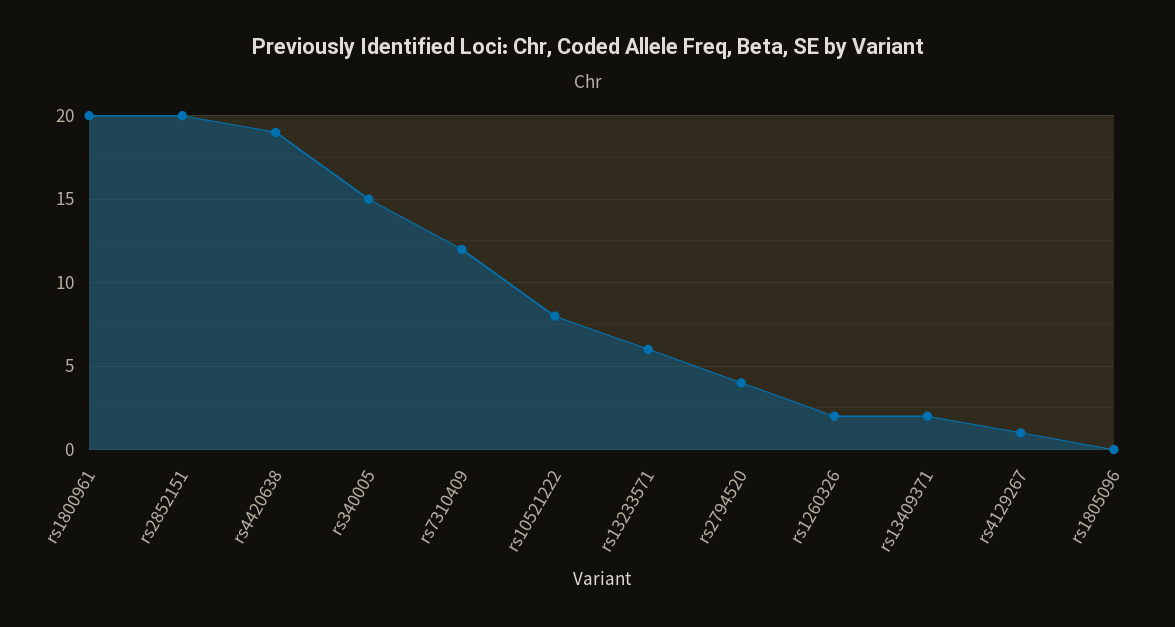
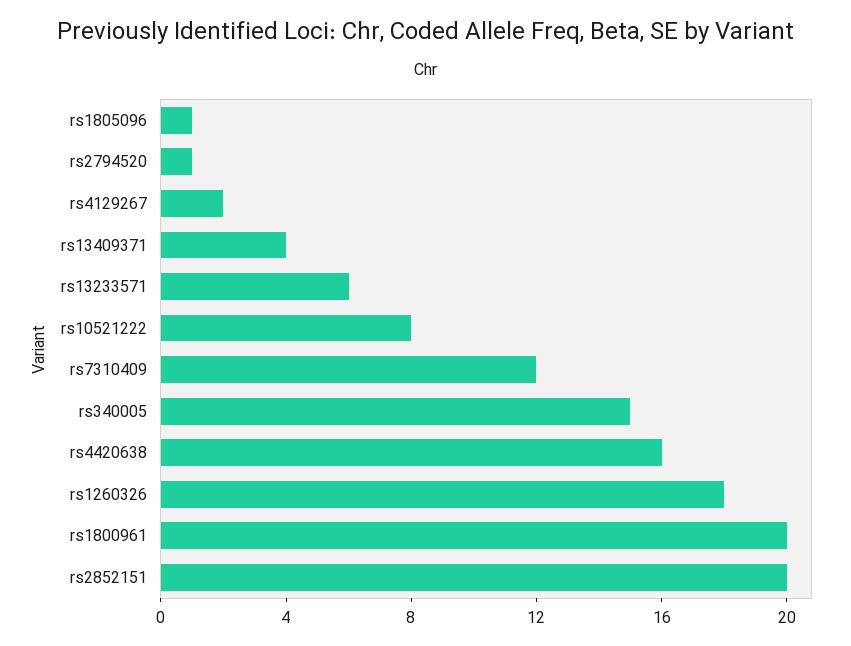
  {
    "rs1800961": 20,
    "rs2852151": 20,
-   "rs4420638": 19,
+   "rs4420638": 16,
    "rs340005": 15,
    "rs7310409": 12,
    "rs10521222": 8,
    "rs13233571": 6,
-   "rs2794520": 4,
+   "rs2794520": 1,
-   "rs1260326": 2,
+   "rs1260326": 18,
-   "rs13409371": 2,
+   "rs13409371": 4,
-   "rs4129267": 1,
+   "rs4129267": 2,
-   "rs1805096": 0
+   "rs1805096": 1
  }

